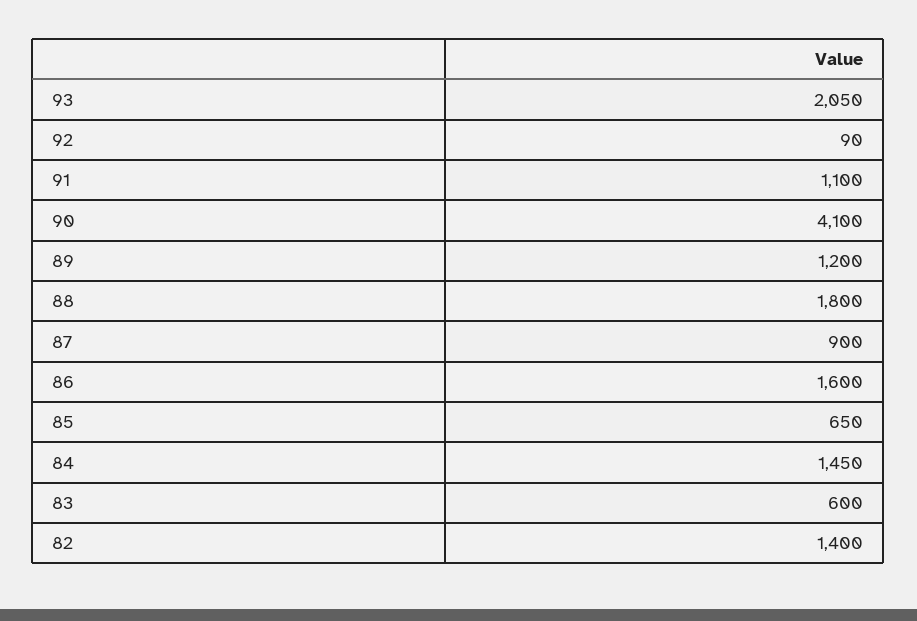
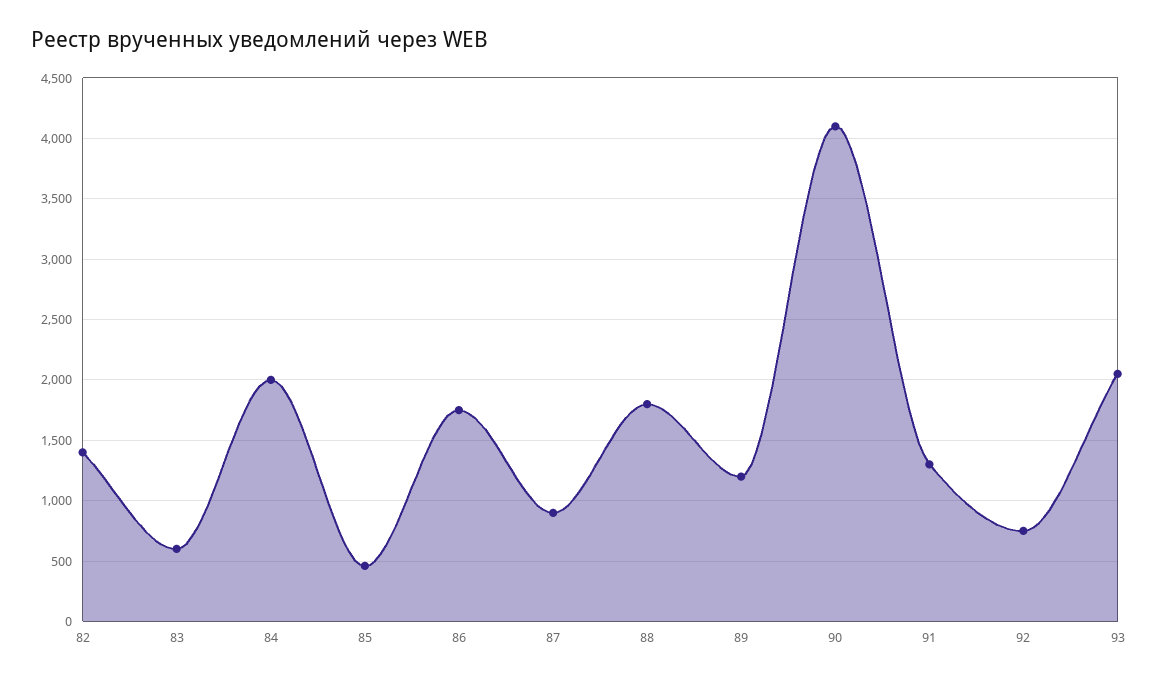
  {
    "93": 2050,
-   "92": 90,
+   "92": 750,
-   "91": 1100,
+   "91": 1300,
    "90": 4100,
    "89": 1200,
    "88": 1800,
    "87": 900,
-   "86": 1600,
+   "86": 1750,
-   "85": 650,
+   "85": 450,
-   "84": 1450,
+   "84": 2000,
    "83": 600,
    "82": 1400
  }

